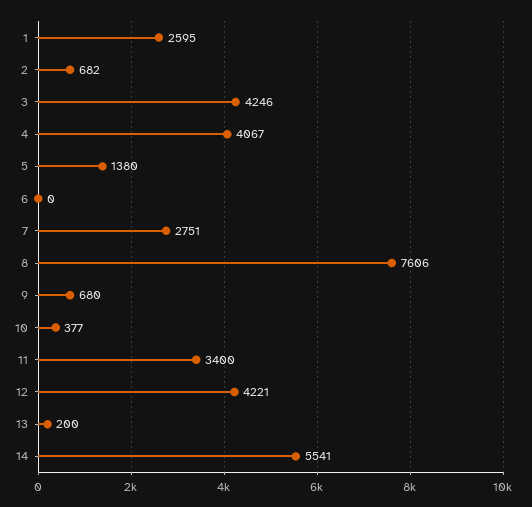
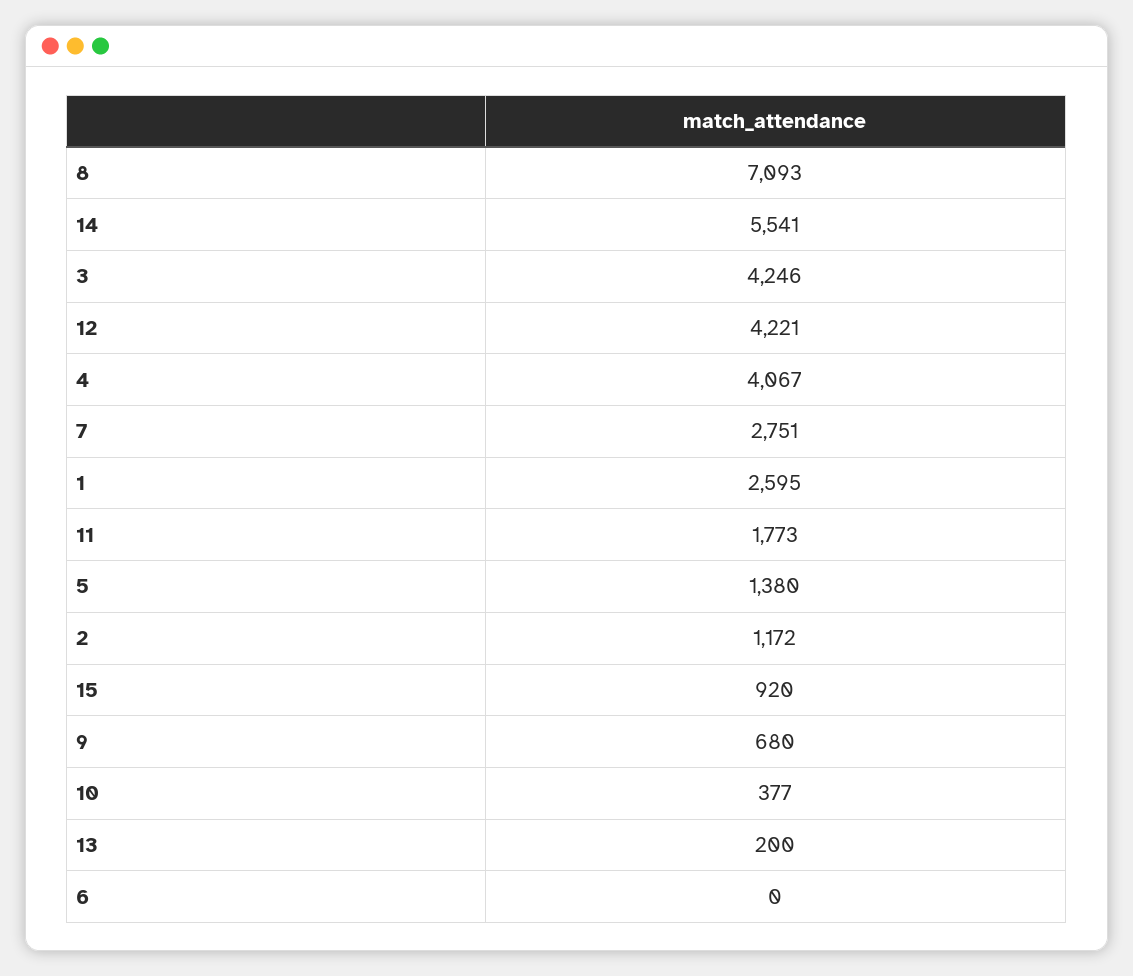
  {
    "1": 2595,
-   "2": 682,
+   "2": 1172,
    "3": 4246,
    "4": 4067,
    "5": 1380,
    "6": 0,
    "7": 2751,
-   "8": 7606,
+   "8": 7093,
    "9": 680,
    "10": 377,
-   "11": 3400,
+   "11": 1773,
    "12": 4221,
    "13": 200,
-   "14": 5541
+   "14": 5541,
+   "15": 920
  }

